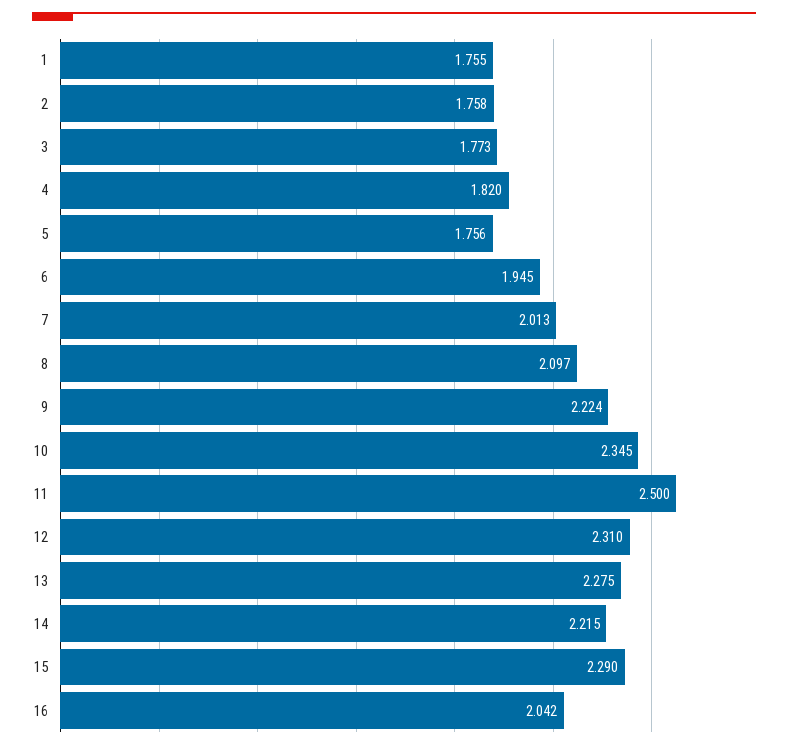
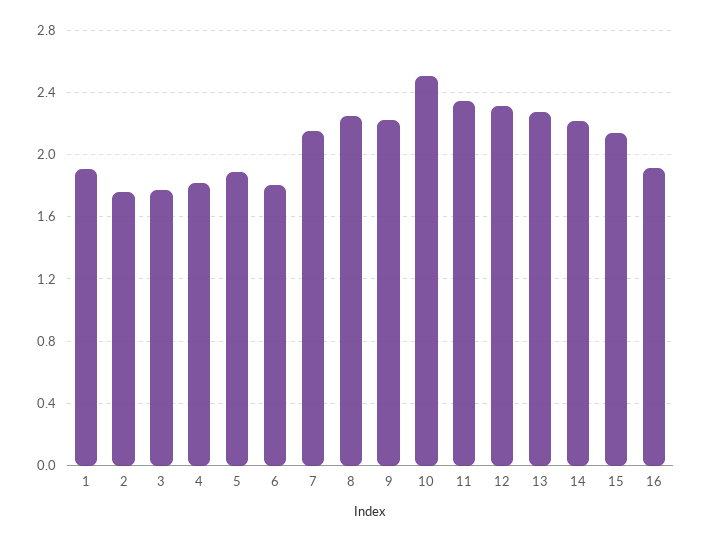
  {
-   "1": 1.755,
+   "1": 1.9,
    "2": 1.758,
    "3": 1.773,
    "4": 1.82,
-   "5": 1.756,
+   "5": 1.9,
-   "6": 1.945,
+   "6": 1.8,
-   "7": 2.013,
+   "7": 2.15,
-   "8": 2.097,
+   "8": 2.25,
    "9": 2.224,
-   "10": 2.345,
+   "10": 2.5,
-   "11": 2.5,
+   "11": 2.35,
    "12": 2.31,
    "13": 2.275,
    "14": 2.215,
-   "15": 2.29,
+   "15": 2.15,
-   "16": 2.042
+   "16": 1.9
  }

